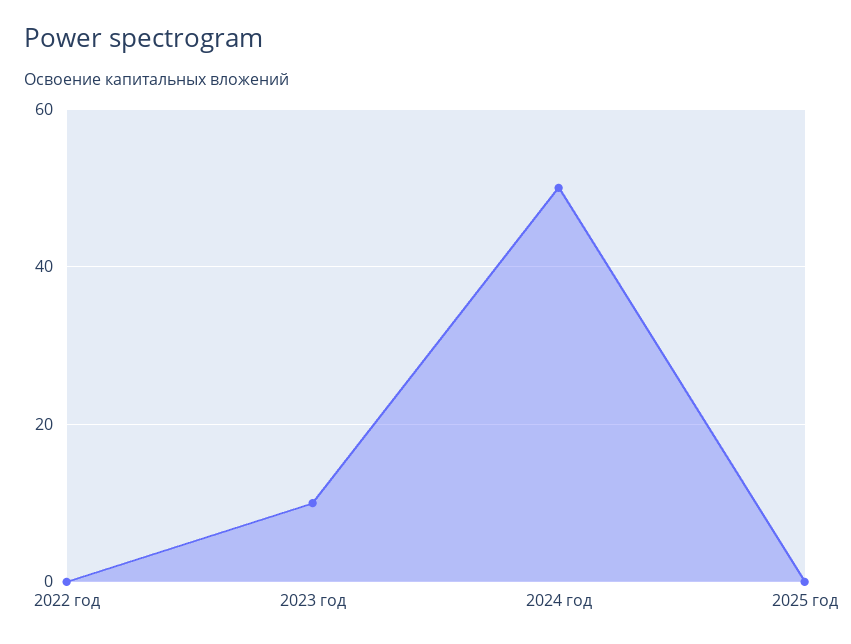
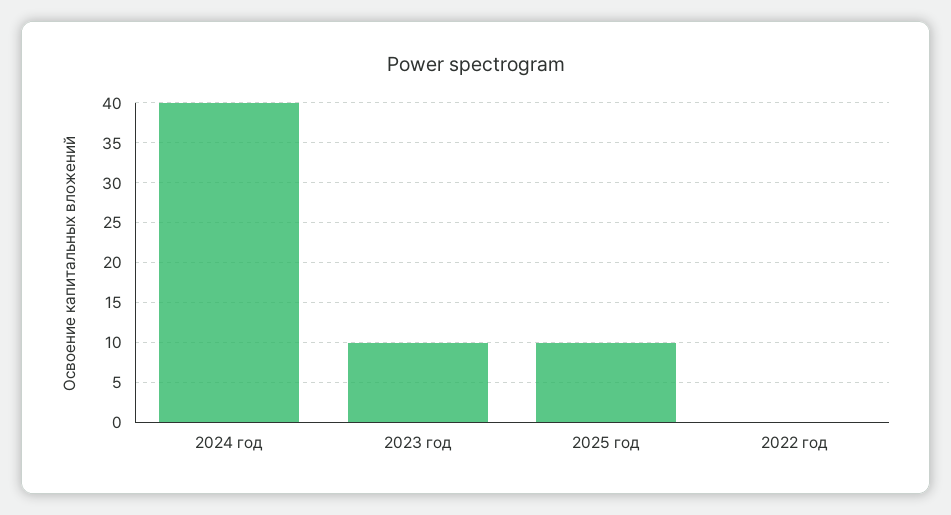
  {
    "2022 год": 0,
    "2023 год": 10,
-   "2024 год": 50,
+   "2024 год": 40,
-   "2025 год": 0
+   "2025 год": 10
  }

